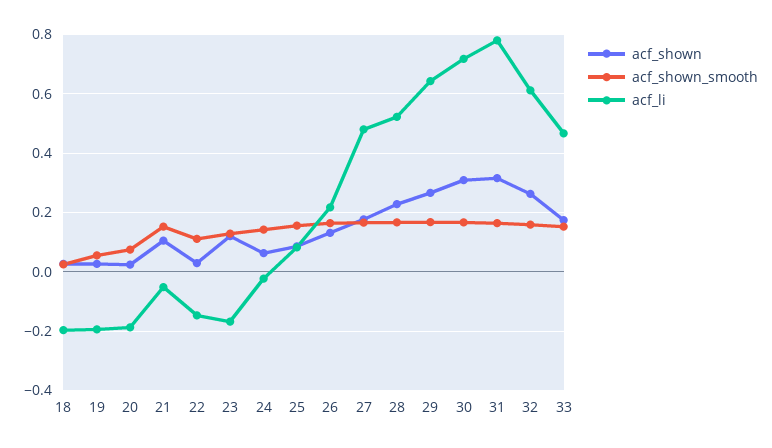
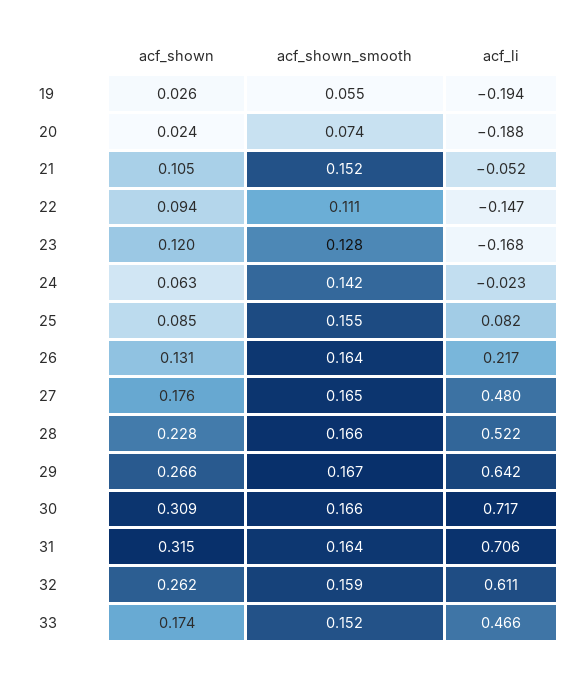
  {
    "acf_shown": {
-     "18": 0.025,
      "19": 0.026,
      "20": 0.024,
      "21": 0.105,
-     "22": 0.025,
+     "22": 0.094,
      "23": 0.12,
      "24": 0.063,
      "25": 0.085,
      "26": 0.131,
      "27": 0.176,
      "28": 0.228,
      "29": 0.266,
      "30": 0.309,
      "31": 0.315,
      "32": 0.262,
      "33": 0.174
    },
    "acf_shown_smooth": {
-     "18": 0.025,
      "19": 0.055,
      "20": 0.074,
      "21": 0.152,
      "22": 0.111,
      "23": 0.128,
      "24": 0.142,
      "25": 0.155,
      "26": 0.164,
      "27": 0.165,
      "28": 0.166,
      "29": 0.167,
      "30": 0.166,
      "31": 0.164,
      "32": 0.159,
      "33": 0.152
    },
    "acf_li": {
-     "18": -0.2,
      "19": -0.194,
      "20": -0.188,
      "21": -0.052,
      "22": -0.147,
      "23": -0.168,
      "24": -0.023,
      "25": 0.082,
      "26": 0.217,
      "27": 0.48,
      "28": 0.522,
      "29": 0.642,
      "30": 0.717,
-     "31": 0.775,
+     "31": 0.706,
      "32": 0.611,
      "33": 0.466
    }
  }

